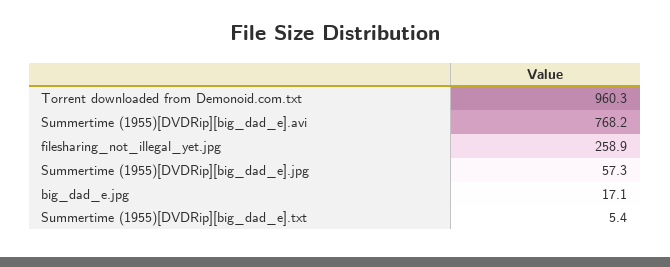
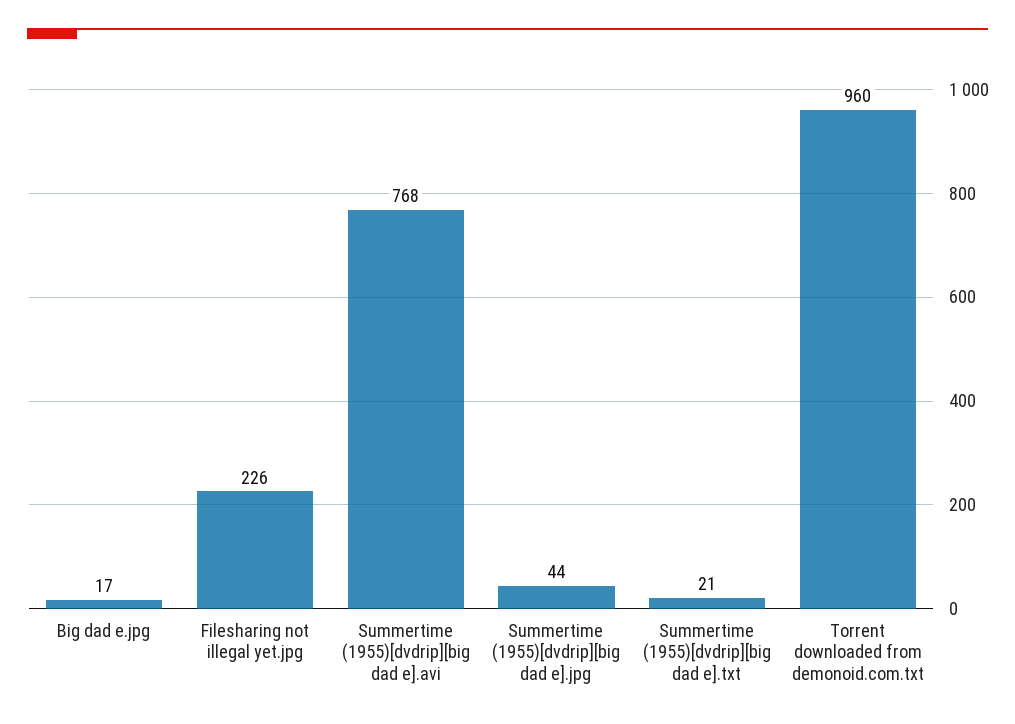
  {
    "Torrent downloaded from Demonoid.com.txt": 960.3,
    "Summertime (1955)[DVDRip][big_dad_e].avi": 768.2,
-   "filesharing_not_illegal_yet.jpg": 258.9,
+   "filesharing_not_illegal_yet.jpg": 226,
-   "Summertime (1955)[DVDRip][big_dad_e].jpg": 57.3,
+   "Summertime (1955)[DVDRip][big_dad_e].jpg": 44,
    "big_dad_e.jpg": 17.1,
-   "Summertime (1955)[DVDRip][big_dad_e].txt": 5.4
+   "Summertime (1955)[DVDRip][big_dad_e].txt": 21
  }

